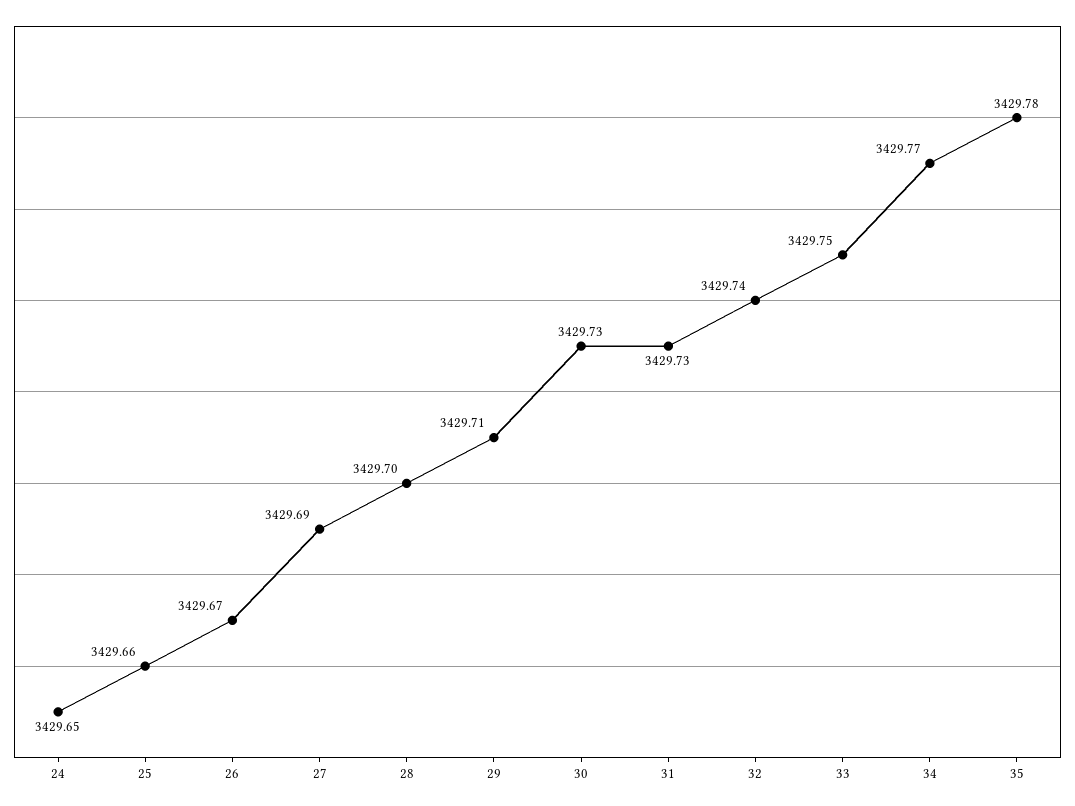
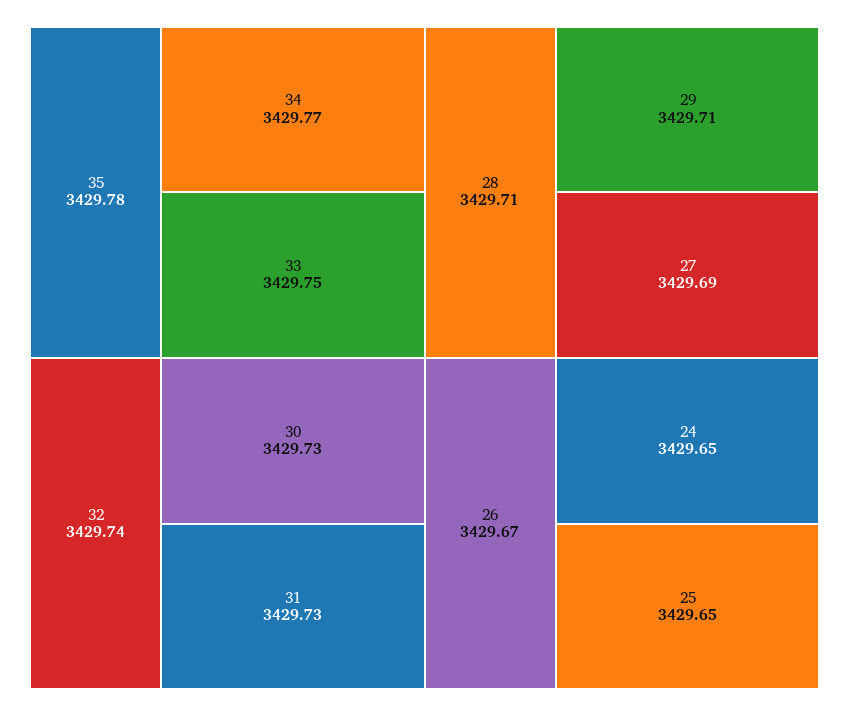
  {
    "24": 3429.65,
-   "25": 3429.66,
+   "25": 3429.65,
    "26": 3429.67,
    "27": 3429.69,
-   "28": 3429.7,
+   "28": 3429.71,
    "29": 3429.71,
    "30": 3429.73,
    "31": 3429.73,
    "32": 3429.74,
    "33": 3429.75,
    "34": 3429.77,
    "35": 3429.78
  }

